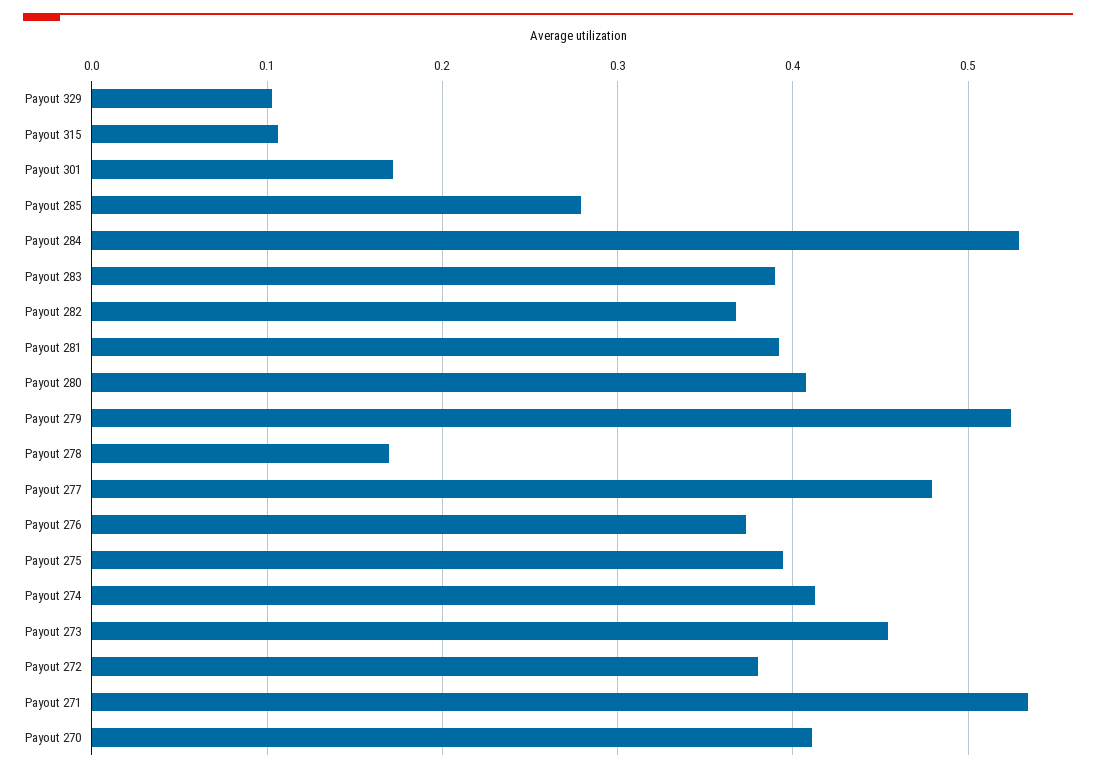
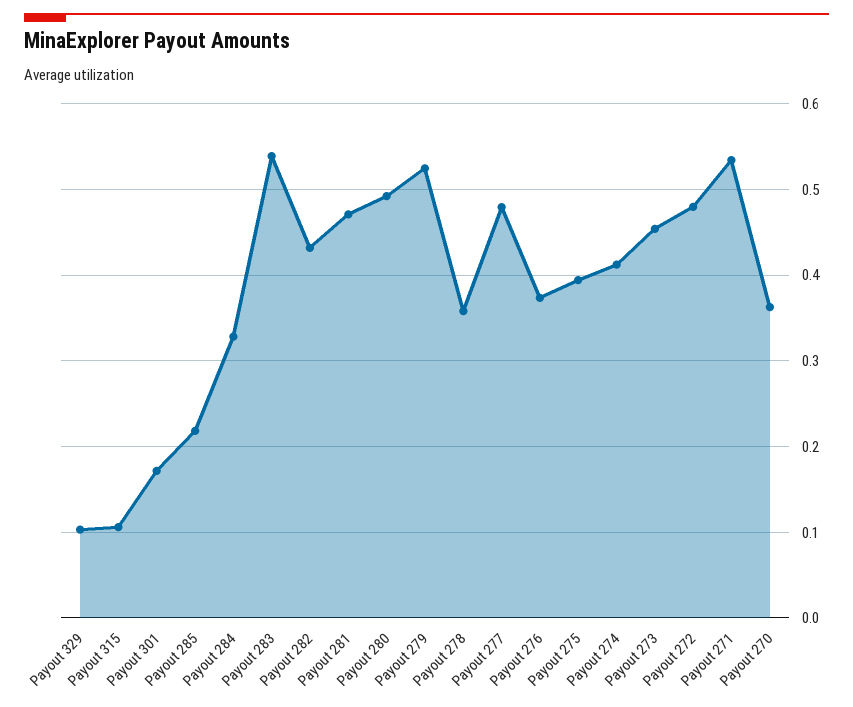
  {
    "Payout 329": 0.1,
    "Payout 315": 0.11,
    "Payout 301": 0.17,
-   "Payout 285": 0.28,
+   "Payout 285": 0.22,
-   "Payout 284": 0.53,
+   "Payout 284": 0.33,
-   "Payout 283": 0.39,
+   "Payout 283": 0.54,
-   "Payout 282": 0.37,
+   "Payout 282": 0.43,
-   "Payout 281": 0.39,
+   "Payout 281": 0.47,
-   "Payout 280": 0.41,
+   "Payout 280": 0.49,
    "Payout 279": 0.52,
-   "Payout 278": 0.17,
+   "Payout 278": 0.36,
    "Payout 277": 0.48,
    "Payout 276": 0.37,
    "Payout 275": 0.39,
    "Payout 274": 0.41,
    "Payout 273": 0.45,
-   "Payout 272": 0.38,
+   "Payout 272": 0.48,
    "Payout 271": 0.53,
-   "Payout 270": 0.41
+   "Payout 270": 0.36
  }

